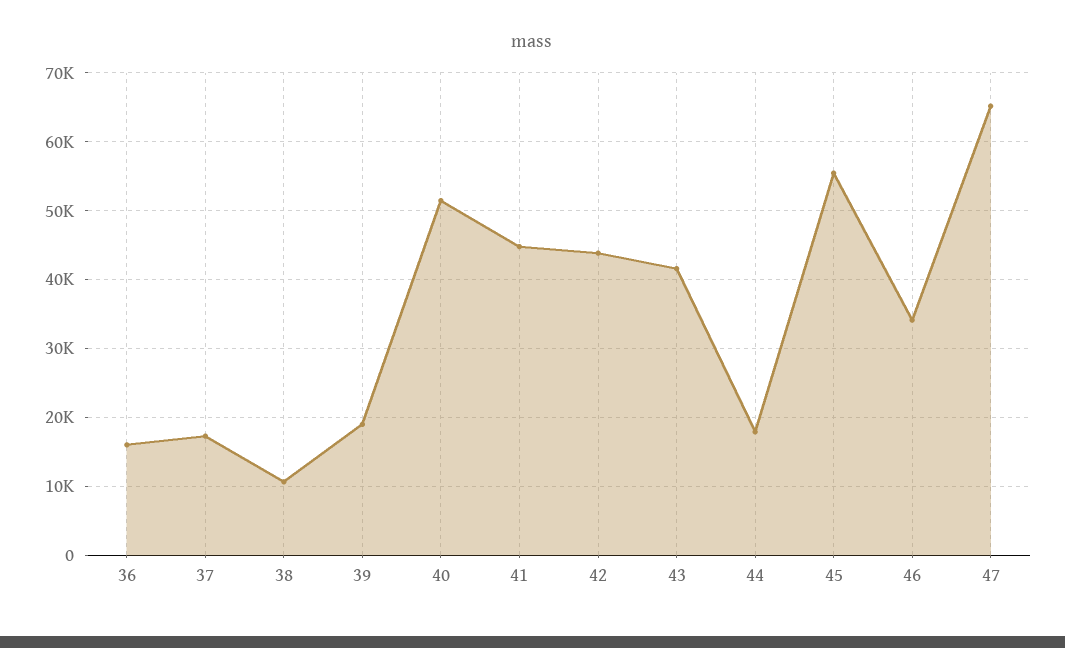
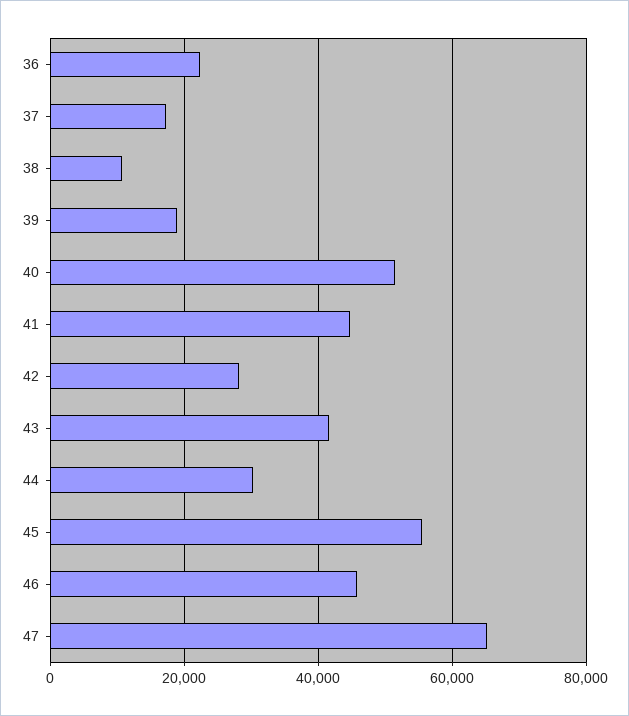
  {
-   "36": 16000,
+   "36": 22000,
    "37": 17000,
    "38": 11000,
    "39": 19000,
    "40": 51000,
    "41": 45000,
-   "42": 44000,
+   "42": 28000,
    "43": 42000,
-   "44": 18000,
+   "44": 30000,
    "45": 55000,
-   "46": 34000,
+   "46": 46000,
    "47": 65000
  }

